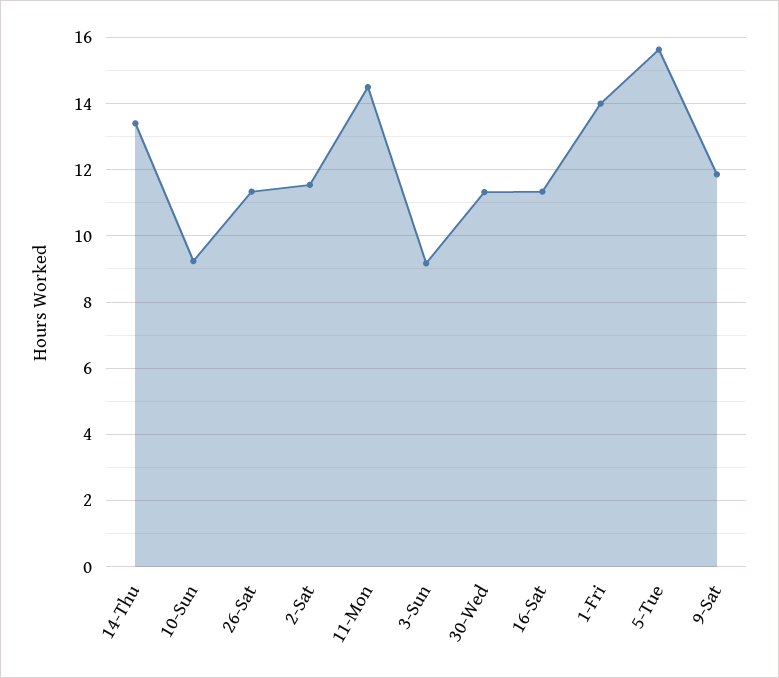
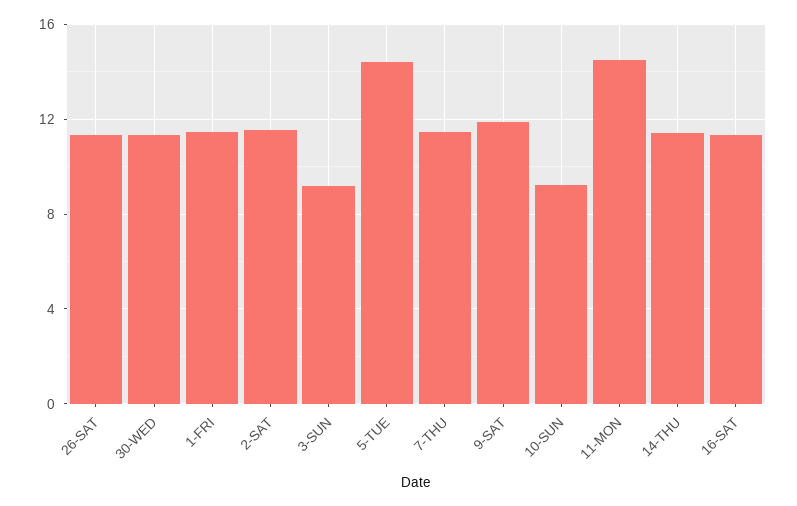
  {
-   "14-Thu": 13.4,
+   "14-Thu": 11.5,
    "10-Sun": 9.2,
    "26-Sat": 11.4,
    "2-Sat": 11.6,
    "11-Mon": 14.6,
    "3-Sun": 9.2,
    "30-Wed": 11.4,
    "16-Sat": 11.4,
-   "1-Fri": 14,
+   "1-Fri": 11.5,
-   "5-Tue": 15.6,
+   "5-Tue": 14.5,
-   "9-Sat": 11.8
+   "9-Sat": 11.8,
+   "7-THU": 11.5
  }

